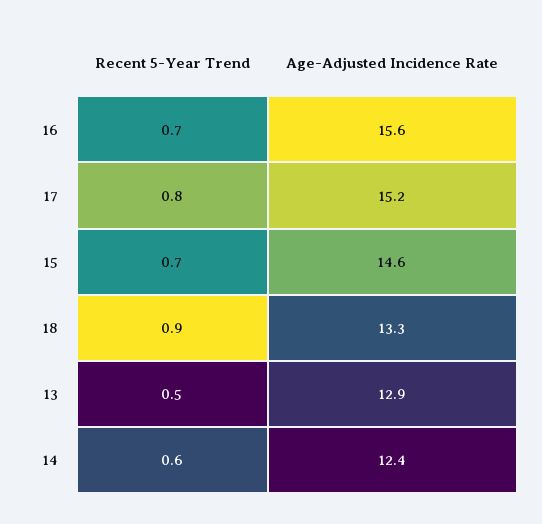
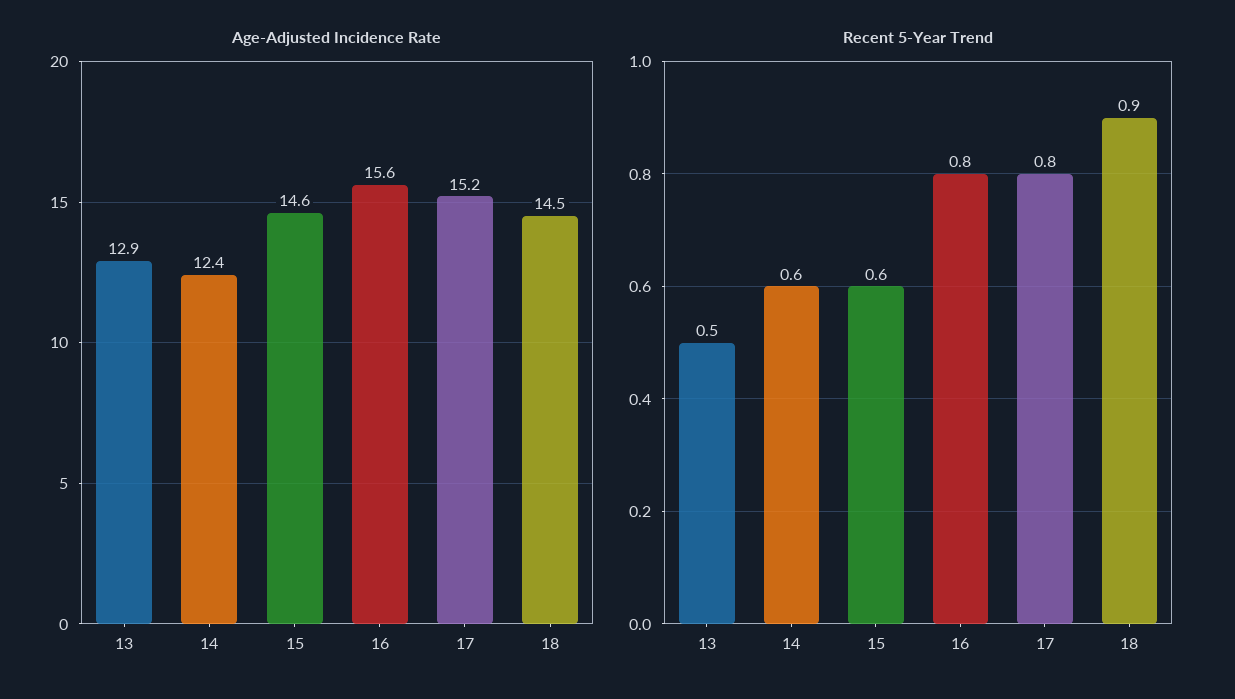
  {
    "Recent 5-Year Trend": {
-     "16": 0.7,
+     "16": 0.8,
      "17": 0.8,
-     "15": 0.7,
+     "15": 0.6,
      "18": 0.9,
      "13": 0.5,
      "14": 0.6
    },
    "Age-Adjusted Incidence Rate": {
      "16": 15.6,
      "17": 15.2,
      "15": 14.6,
-     "18": 13.3,
+     "18": 14.5,
      "13": 12.9,
      "14": 12.4
    }
  }

